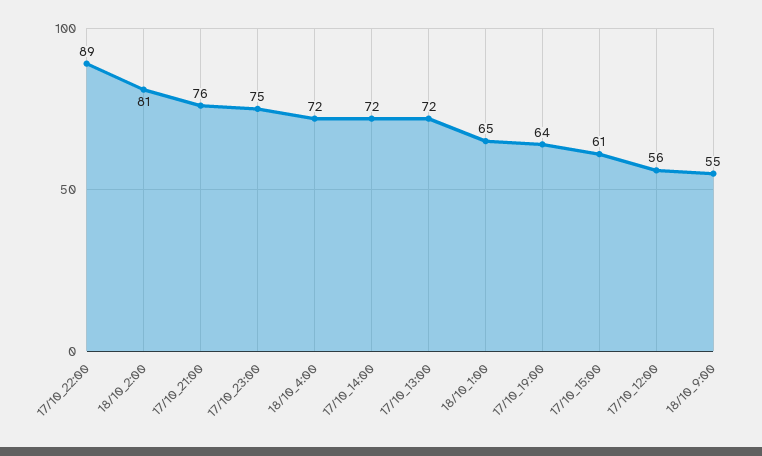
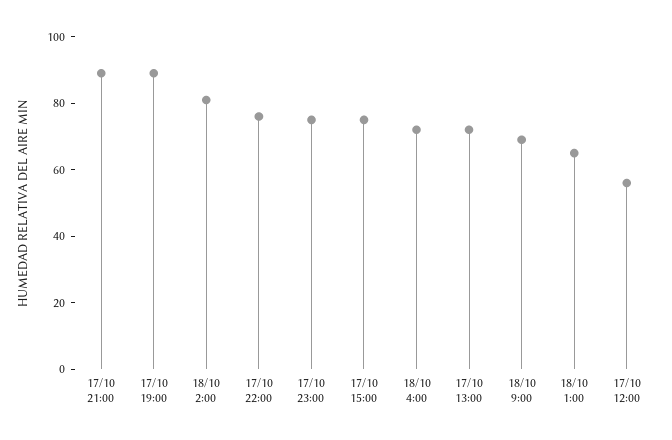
  {
-   "17/10_22:00": 89,
+   "17/10_22:00": 75,
    "18/10_2:00": 81,
-   "17/10_21:00": 76,
+   "17/10_21:00": 90,
    "17/10_23:00": 75,
    "18/10_4:00": 72,
-   "17/10_14:00": 72,
    "17/10_13:00": 72,
    "18/10_1:00": 65,
-   "17/10_19:00": 64,
+   "17/10_19:00": 90,
-   "17/10_15:00": 61,
+   "17/10_15:00": 75,
    "17/10_12:00": 56,
-   "18/10_9:00": 55
+   "18/10_9:00": 70
  }

